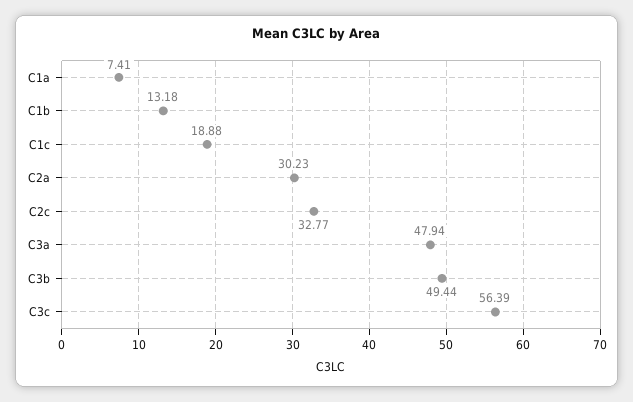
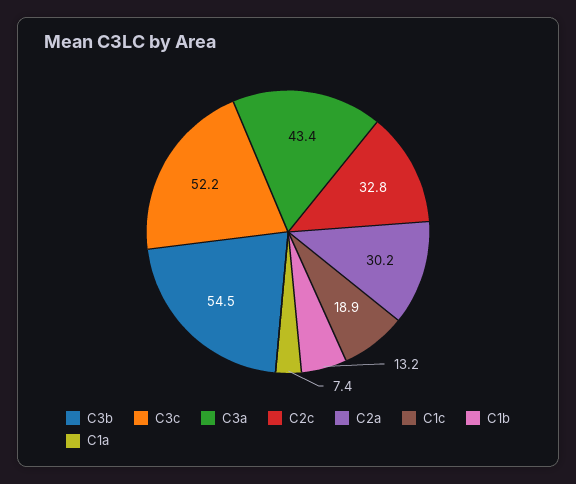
  {
    "C1a": 7.41,
    "C1b": 13.18,
    "C1c": 18.88,
    "C2a": 30.23,
    "C2c": 32.77,
-   "C3a": 47.94,
+   "C3a": 43.4,
-   "C3b": 49.44,
+   "C3b": 54.5,
-   "C3c": 56.39
+   "C3c": 52.2
  }

